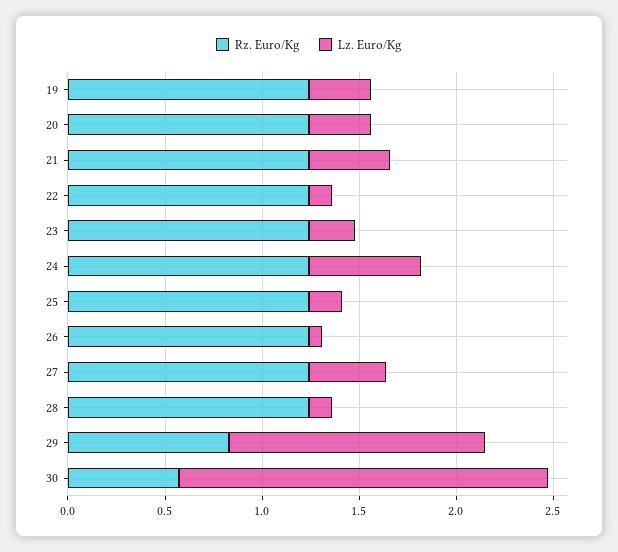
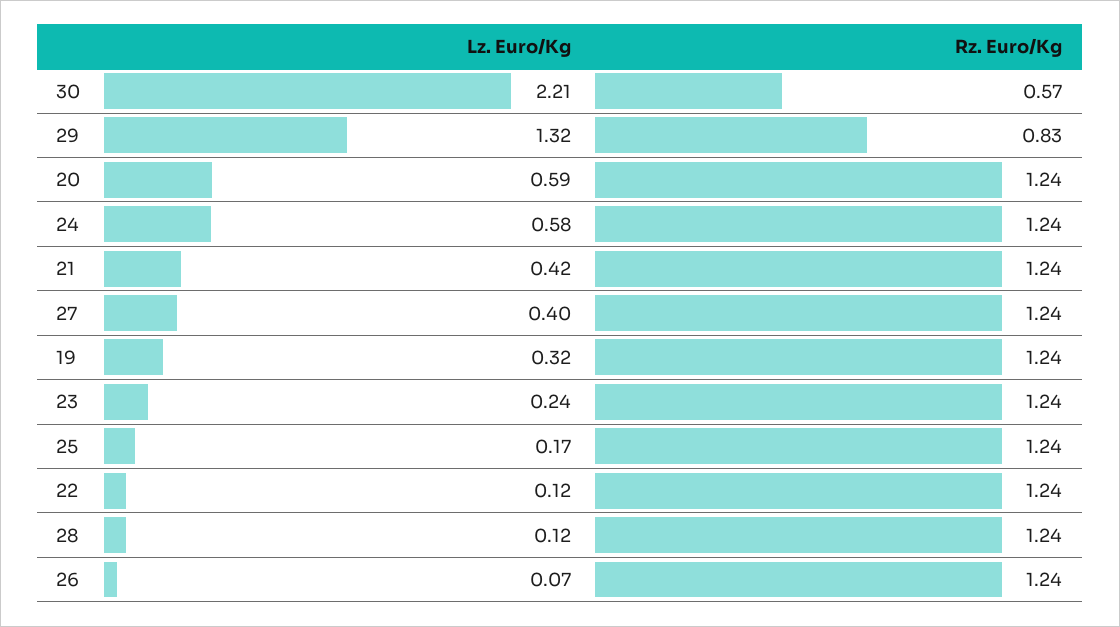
  {
    "Rz. Euro/Kg": {
      "19": 1.24,
      "20": 1.24,
      "21": 1.24,
      "22": 1.24,
      "23": 1.24,
      "24": 1.24,
      "25": 1.24,
      "26": 1.24,
      "27": 1.24,
      "28": 1.24,
      "29": 0.83,
      "30": 0.57
    },
    "Lz. Euro/Kg": {
      "19": 0.32,
-     "20": 0.3,
+     "20": 0.59,
      "21": 0.42,
      "22": 0.12,
      "23": 0.24,
      "24": 0.58,
      "25": 0.17,
      "26": 0.07,
      "27": 0.4,
      "28": 0.12,
      "29": 1.32,
-     "30": 1.9
+     "30": 2.21
    }
  }

